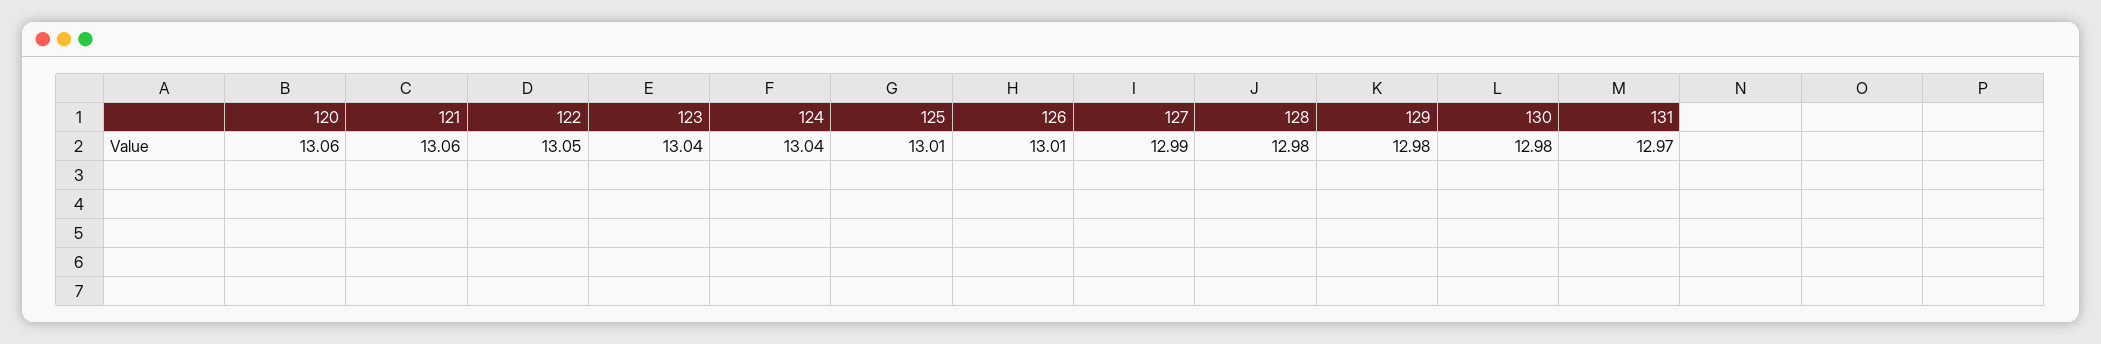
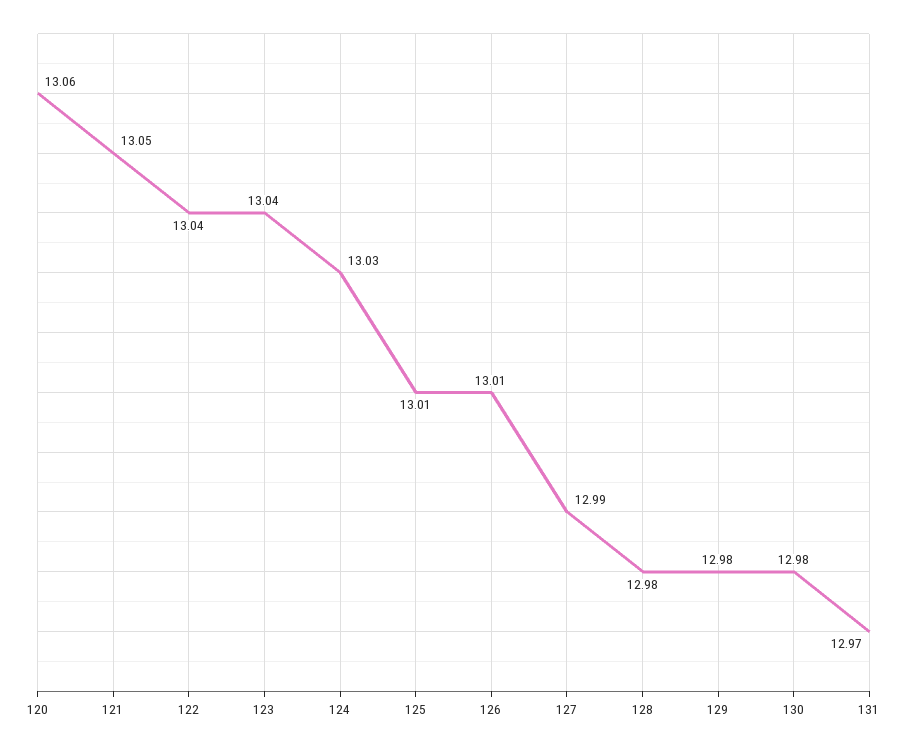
  {
    "120": 13.06,
-   "121": 13.06,
+   "121": 13.05,
-   "122": 13.05,
+   "122": 13.04,
    "123": 13.04,
-   "124": 13.04,
+   "124": 13.03,
    "125": 13.01,
    "126": 13.01,
    "127": 12.99,
    "128": 12.98,
    "129": 12.98,
    "130": 12.98,
    "131": 12.97
  }

